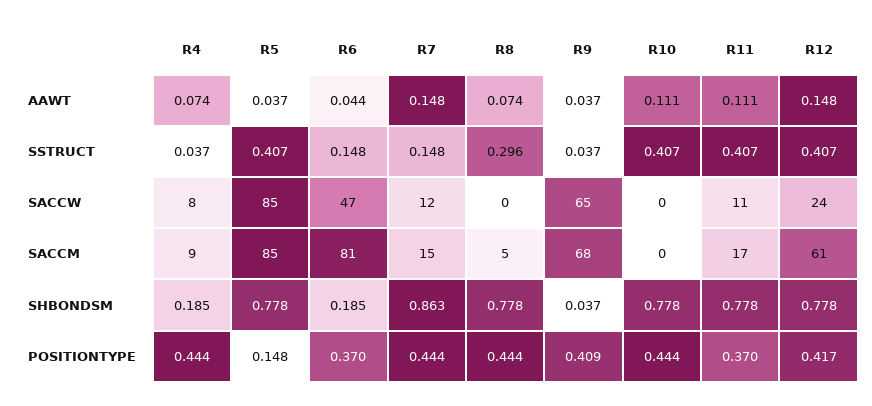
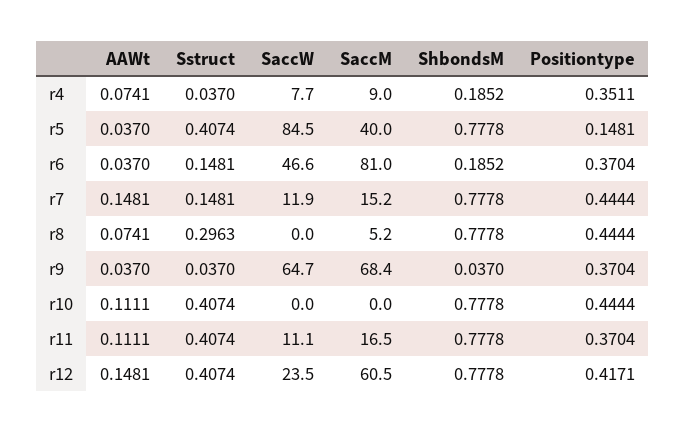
  {
    "R4": {
      "AAWT": 0.0741,
      "SSTRUCT": 0.037,
      "SACCW": 7.7,
      "SACCM": 9,
      "SHBONDSM": 0.1852,
-     "POSITIONTYPE": 0.444
+     "POSITIONTYPE": 0.3511
    },
    "R5": {
      "AAWT": 0.037,
      "SSTRUCT": 0.4074,
      "SACCW": 84.5,
-     "SACCM": 85,
+     "SACCM": 40,
      "SHBONDSM": 0.7778,
      "POSITIONTYPE": 0.1481
    },
    "R6": {
-     "AAWT": 0.044,
+     "AAWT": 0.037,
      "SSTRUCT": 0.1481,
      "SACCW": 46.6,
      "SACCM": 81,
      "SHBONDSM": 0.1852,
      "POSITIONTYPE": 0.3704
    },
    "R7": {
      "AAWT": 0.1481,
      "SSTRUCT": 0.1481,
      "SACCW": 11.9,
      "SACCM": 15.2,
-     "SHBONDSM": 0.863,
+     "SHBONDSM": 0.7778,
      "POSITIONTYPE": 0.4444
    },
    "R8": {
      "AAWT": 0.0741,
      "SSTRUCT": 0.2963,
      "SACCW": 0,
      "SACCM": 5.2,
      "SHBONDSM": 0.7778,
      "POSITIONTYPE": 0.4444
    },
    "R9": {
      "AAWT": 0.037,
      "SSTRUCT": 0.037,
      "SACCW": 64.7,
      "SACCM": 68.4,
      "SHBONDSM": 0.037,
-     "POSITIONTYPE": 0.409
+     "POSITIONTYPE": 0.3704
    },
    "R10": {
      "AAWT": 0.1111,
      "SSTRUCT": 0.4074,
      "SACCW": 0,
      "SACCM": 0,
      "SHBONDSM": 0.7778,
      "POSITIONTYPE": 0.4444
    },
    "R11": {
      "AAWT": 0.1111,
      "SSTRUCT": 0.4074,
      "SACCW": 11.1,
      "SACCM": 16.5,
      "SHBONDSM": 0.7778,
      "POSITIONTYPE": 0.3704
    },
    "R12": {
      "AAWT": 0.1481,
      "SSTRUCT": 0.4074,
      "SACCW": 23.5,
      "SACCM": 60.5,
      "SHBONDSM": 0.7778,
      "POSITIONTYPE": 0.4171
    }
  }

